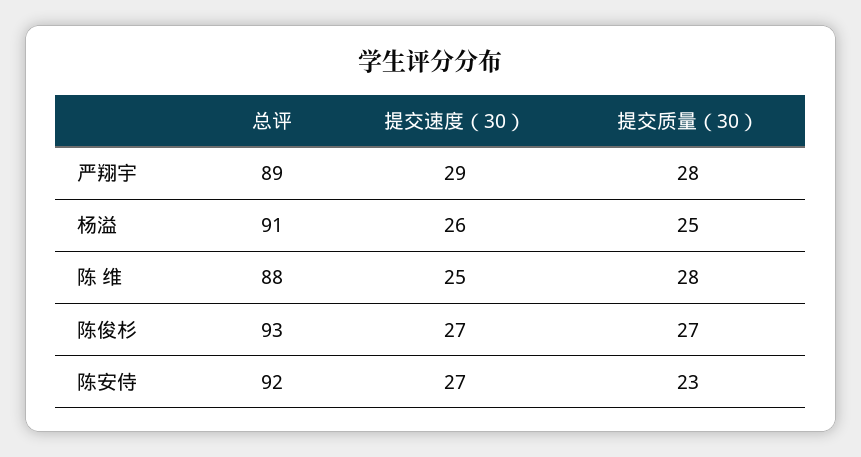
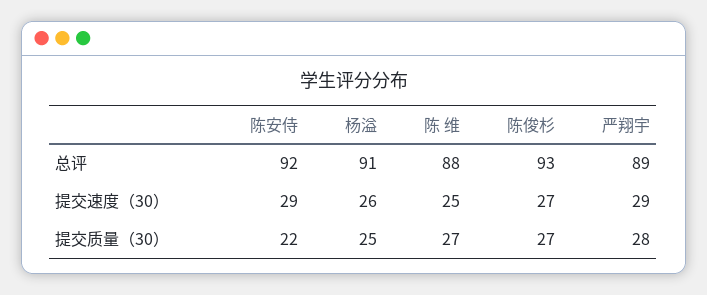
  {
    "总评": {
      "严翔宇": 89,
      "杨溢": 91,
      "陈 维": 88,
      "陈俊杉": 93,
      "陈安侍": 92
    },
    "提交速度（30）": {
      "严翔宇": 29,
      "杨溢": 26,
      "陈 维": 25,
      "陈俊杉": 27,
-     "陈安侍": 27
+     "陈安侍": 29
    },
    "提交质量（30）": {
      "严翔宇": 28,
      "杨溢": 25,
-     "陈 维": 28,
+     "陈 维": 27,
      "陈俊杉": 27,
-     "陈安侍": 23
+     "陈安侍": 22
    }
  }

